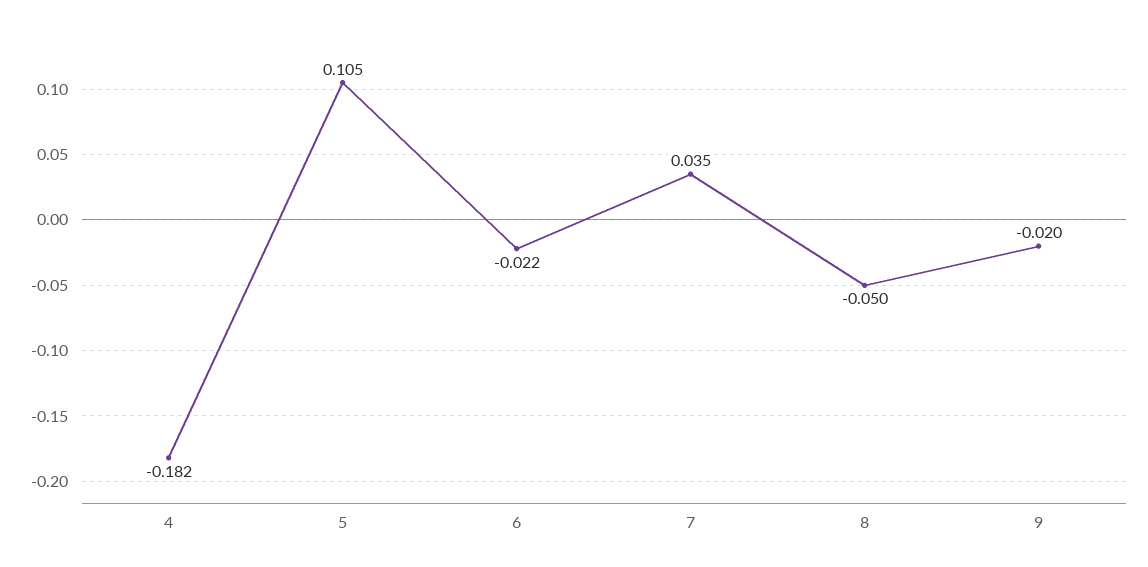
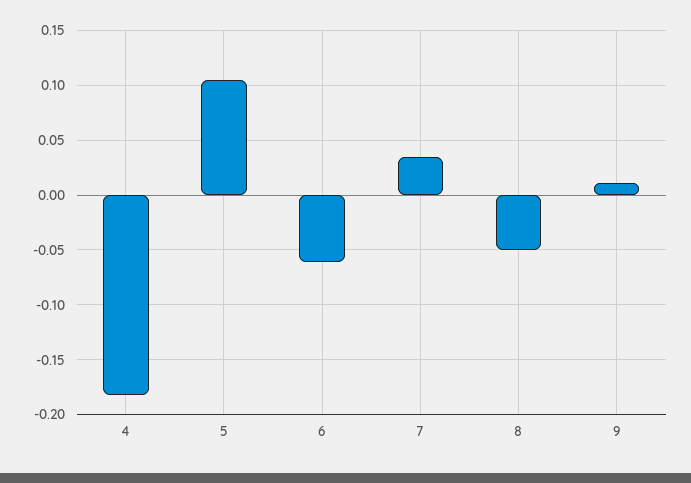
  {
    "4": -0.182,
    "5": 0.105,
-   "6": -0.022,
+   "6": -0.06,
    "7": 0.035,
    "8": -0.05,
-   "9": -0.02
+   "9": 0.01
  }

